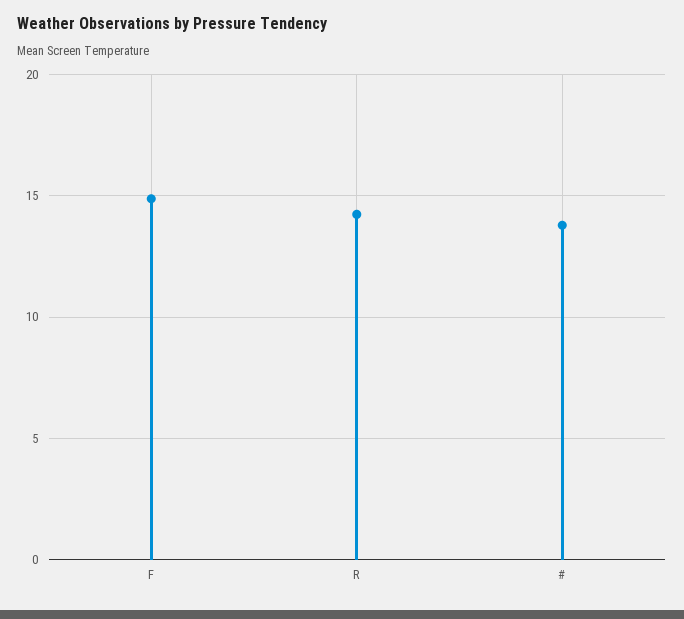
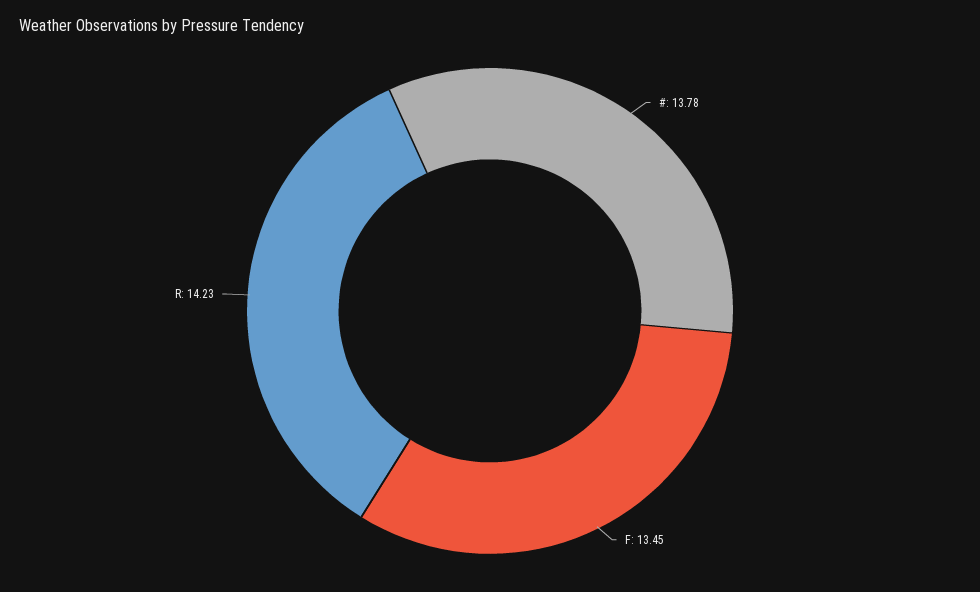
  {
-   "F": 15,
+   "F": 13.45,
    "R": 14.23,
    "#": 13.78
  }

